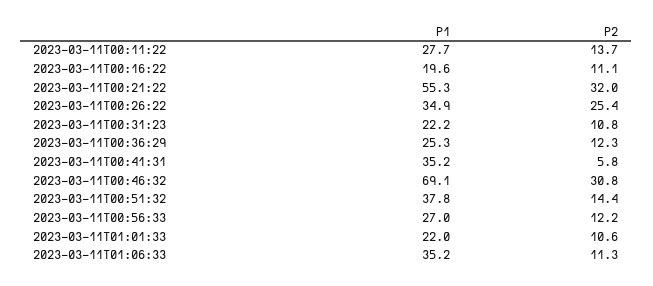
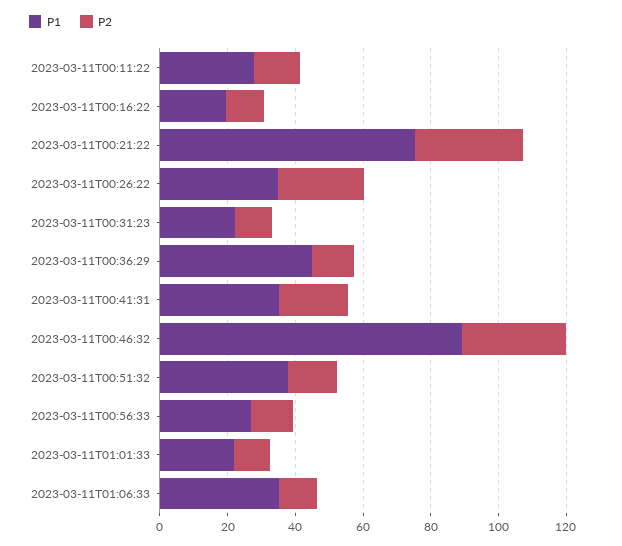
  {
    "P1": {
      "2023-03-11T00:11:22": 27.7,
      "2023-03-11T00:16:22": 19.6,
-     "2023-03-11T00:21:22": 55.3,
+     "2023-03-11T00:21:22": 75,
      "2023-03-11T00:26:22": 34.9,
      "2023-03-11T00:31:23": 22.2,
-     "2023-03-11T00:36:29": 25.3,
+     "2023-03-11T00:36:29": 45,
      "2023-03-11T00:41:31": 35.2,
-     "2023-03-11T00:46:32": 69.1,
+     "2023-03-11T00:46:32": 90,
      "2023-03-11T00:51:32": 37.8,
      "2023-03-11T00:56:33": 27,
      "2023-03-11T01:01:33": 22,
      "2023-03-11T01:06:33": 35.2
    },
    "P2": {
      "2023-03-11T00:11:22": 13.7,
      "2023-03-11T00:16:22": 11.1,
      "2023-03-11T00:21:22": 32,
      "2023-03-11T00:26:22": 25.4,
      "2023-03-11T00:31:23": 10.8,
      "2023-03-11T00:36:29": 12.3,
-     "2023-03-11T00:41:31": 5.8,
+     "2023-03-11T00:41:31": 20,
      "2023-03-11T00:46:32": 30.8,
      "2023-03-11T00:51:32": 14.4,
      "2023-03-11T00:56:33": 12.2,
      "2023-03-11T01:01:33": 10.6,
      "2023-03-11T01:06:33": 11.3
    }
  }

